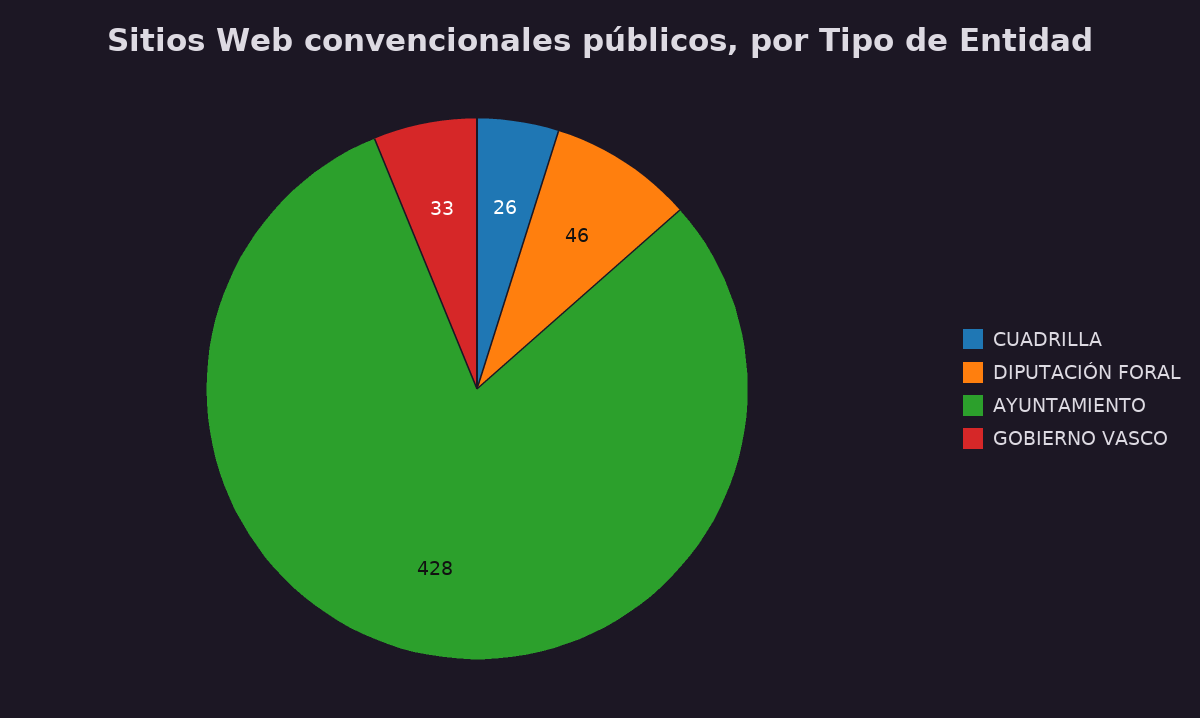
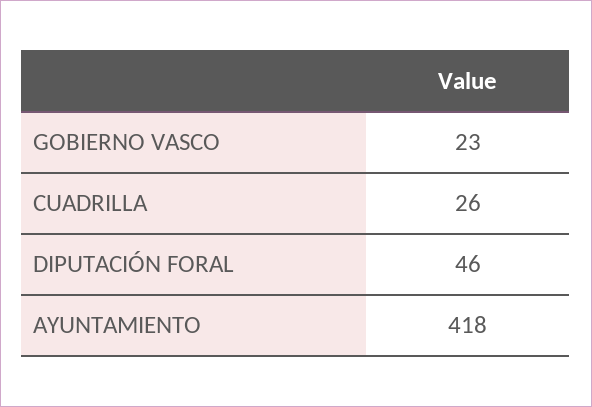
  {
    "CUADRILLA": 26,
    "DIPUTACIÓN FORAL": 46,
-   "AYUNTAMIENTO": 428,
+   "AYUNTAMIENTO": 418,
-   "GOBIERNO VASCO": 33
+   "GOBIERNO VASCO": 23
  }

